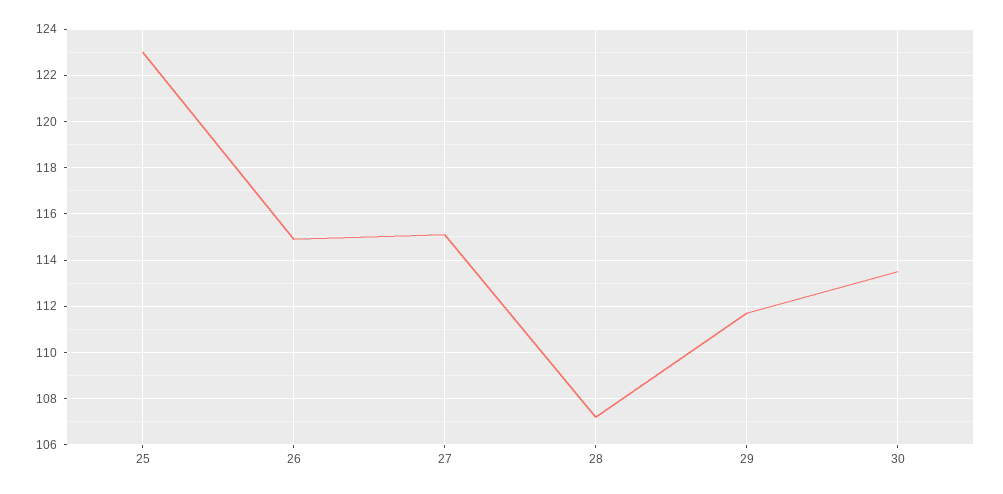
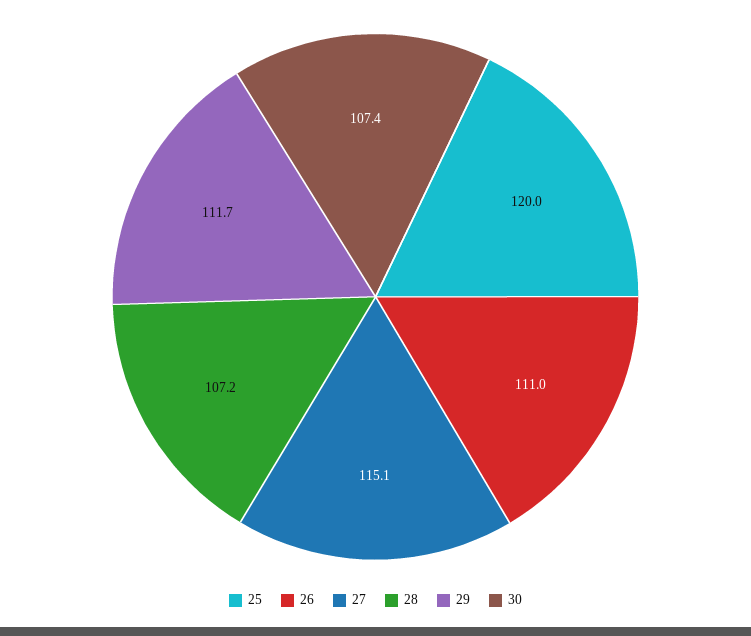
  {
-   "25": 123,
+   "25": 120,
-   "26": 115,
+   "26": 111,
    "27": 115.1,
    "28": 107.2,
    "29": 111.7,
-   "30": 113.5
+   "30": 107.4
  }

